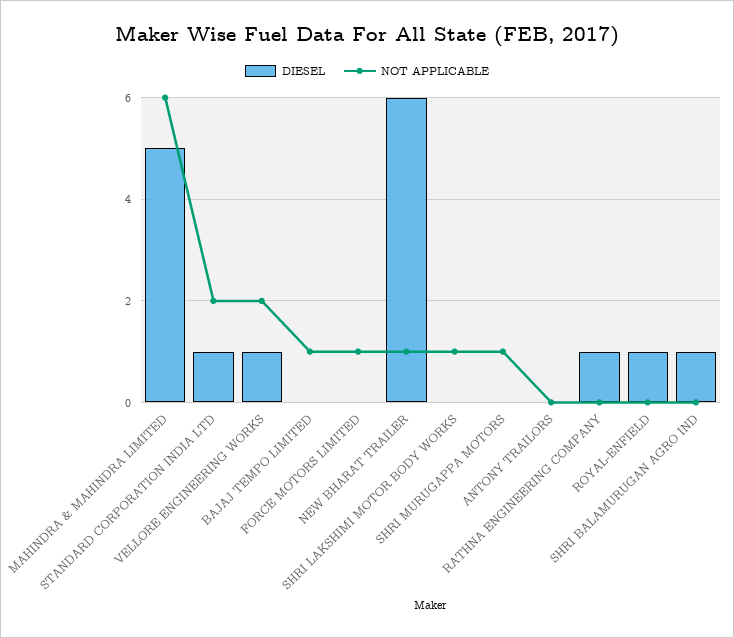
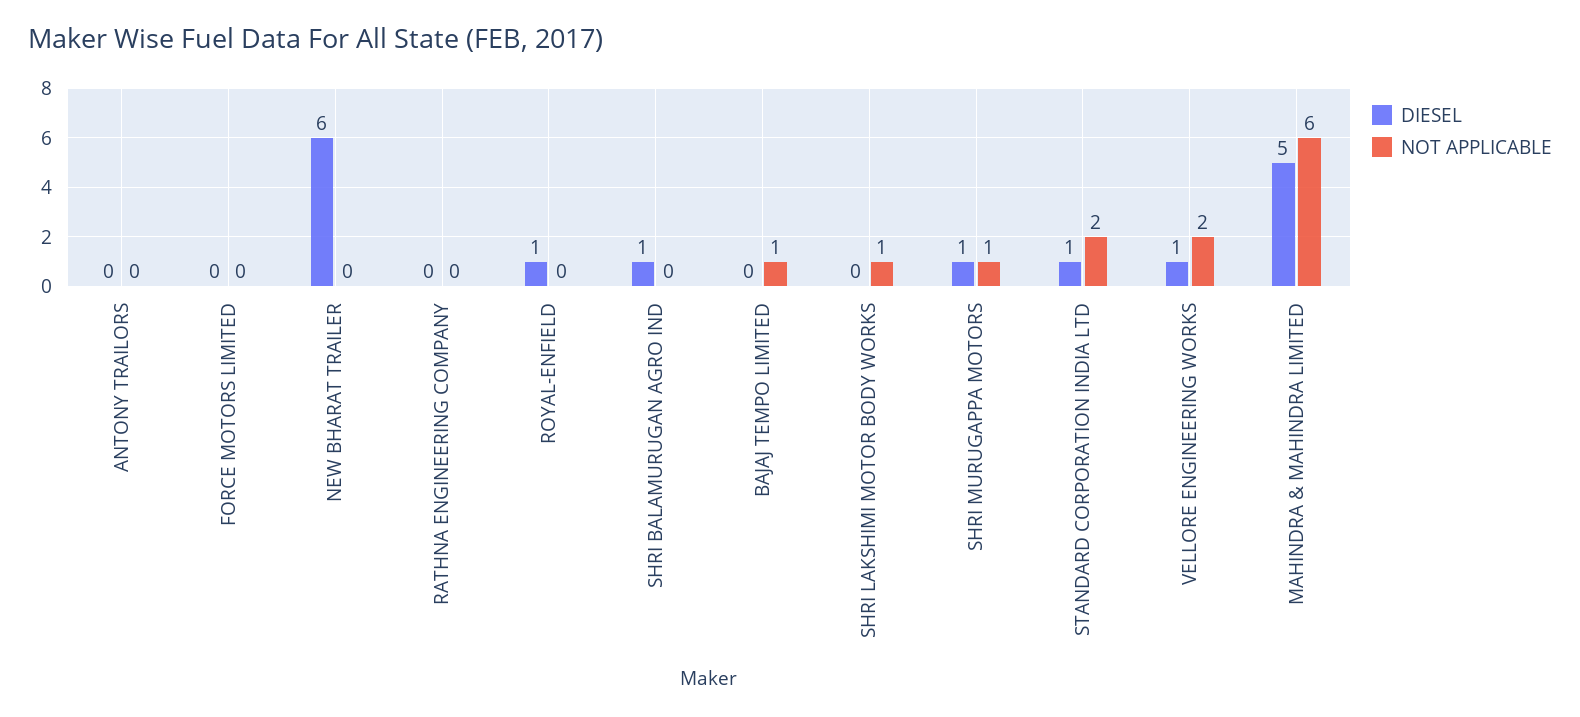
  {
    "DIESEL": {
      "MAHINDRA & MAHINDRA LIMITED": 5,
      "STANDARD CORPORATION INDIA LTD": 1,
      "VELLORE ENGINEERING WORKS": 1,
      "BAJAJ TEMPO LIMITED": 0,
      "FORCE MOTORS LIMITED": 0,
      "NEW BHARAT TRAILER": 6,
      "SHRI LAKSHIMI MOTOR BODY WORKS": 0,
-     "SHRI MURUGAPPA MOTORS": 0,
+     "SHRI MURUGAPPA MOTORS": 1,
      "ANTONY TRAILORS": 0,
-     "RATHNA ENGINEERING COMPANY": 1,
+     "RATHNA ENGINEERING COMPANY": 0,
      "ROYAL-ENFIELD": 1,
      "SHRI BALAMURUGAN AGRO IND": 1
    },
    "NOT APPLICABLE": {
      "MAHINDRA & MAHINDRA LIMITED": 6,
      "STANDARD CORPORATION INDIA LTD": 2,
      "VELLORE ENGINEERING WORKS": 2,
      "BAJAJ TEMPO LIMITED": 1,
-     "FORCE MOTORS LIMITED": 1,
+     "FORCE MOTORS LIMITED": 0,
-     "NEW BHARAT TRAILER": 1,
+     "NEW BHARAT TRAILER": 0,
      "SHRI LAKSHIMI MOTOR BODY WORKS": 1,
      "SHRI MURUGAPPA MOTORS": 1,
      "ANTONY TRAILORS": 0,
      "RATHNA ENGINEERING COMPANY": 0,
      "ROYAL-ENFIELD": 0,
      "SHRI BALAMURUGAN AGRO IND": 0
    }
  }

